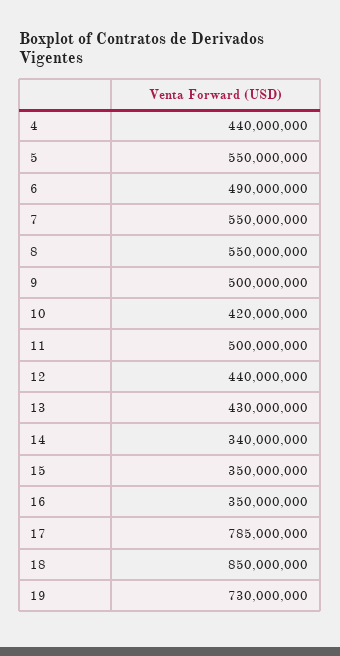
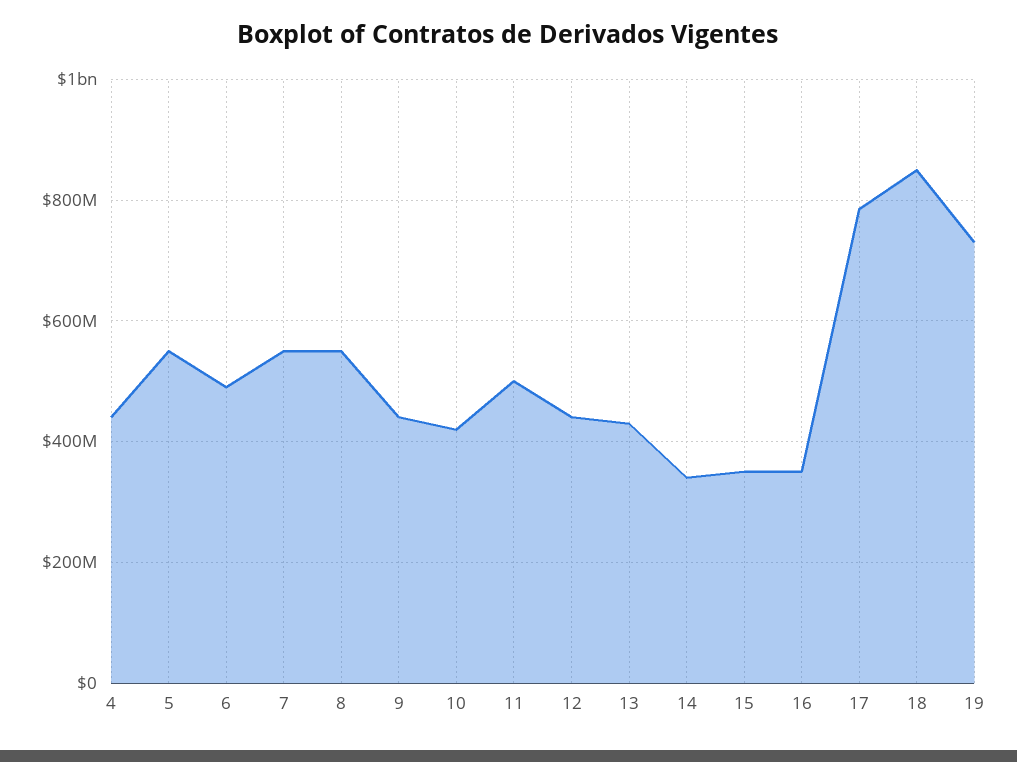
  {
    "4": 440000000,
    "5": 550000000,
    "6": 490000000,
    "7": 550000000,
    "8": 550000000,
-   "9": 500000000,
+   "9": 440000000,
    "10": 420000000,
    "11": 500000000,
    "12": 440000000,
    "13": 430000000,
    "14": 340000000,
    "15": 350000000,
    "16": 350000000,
    "17": 785000000,
    "18": 850000000,
    "19": 730000000
  }

